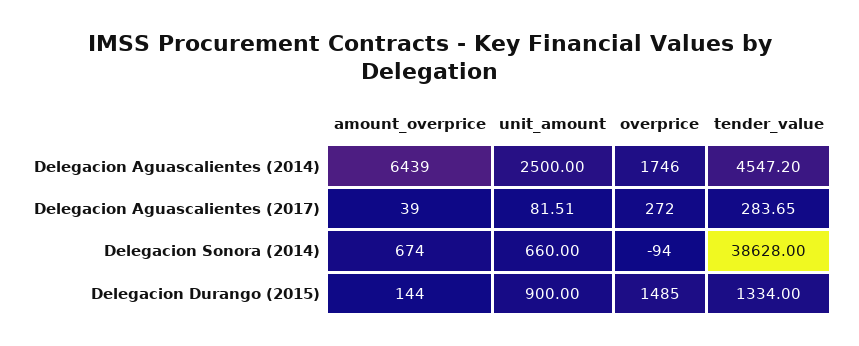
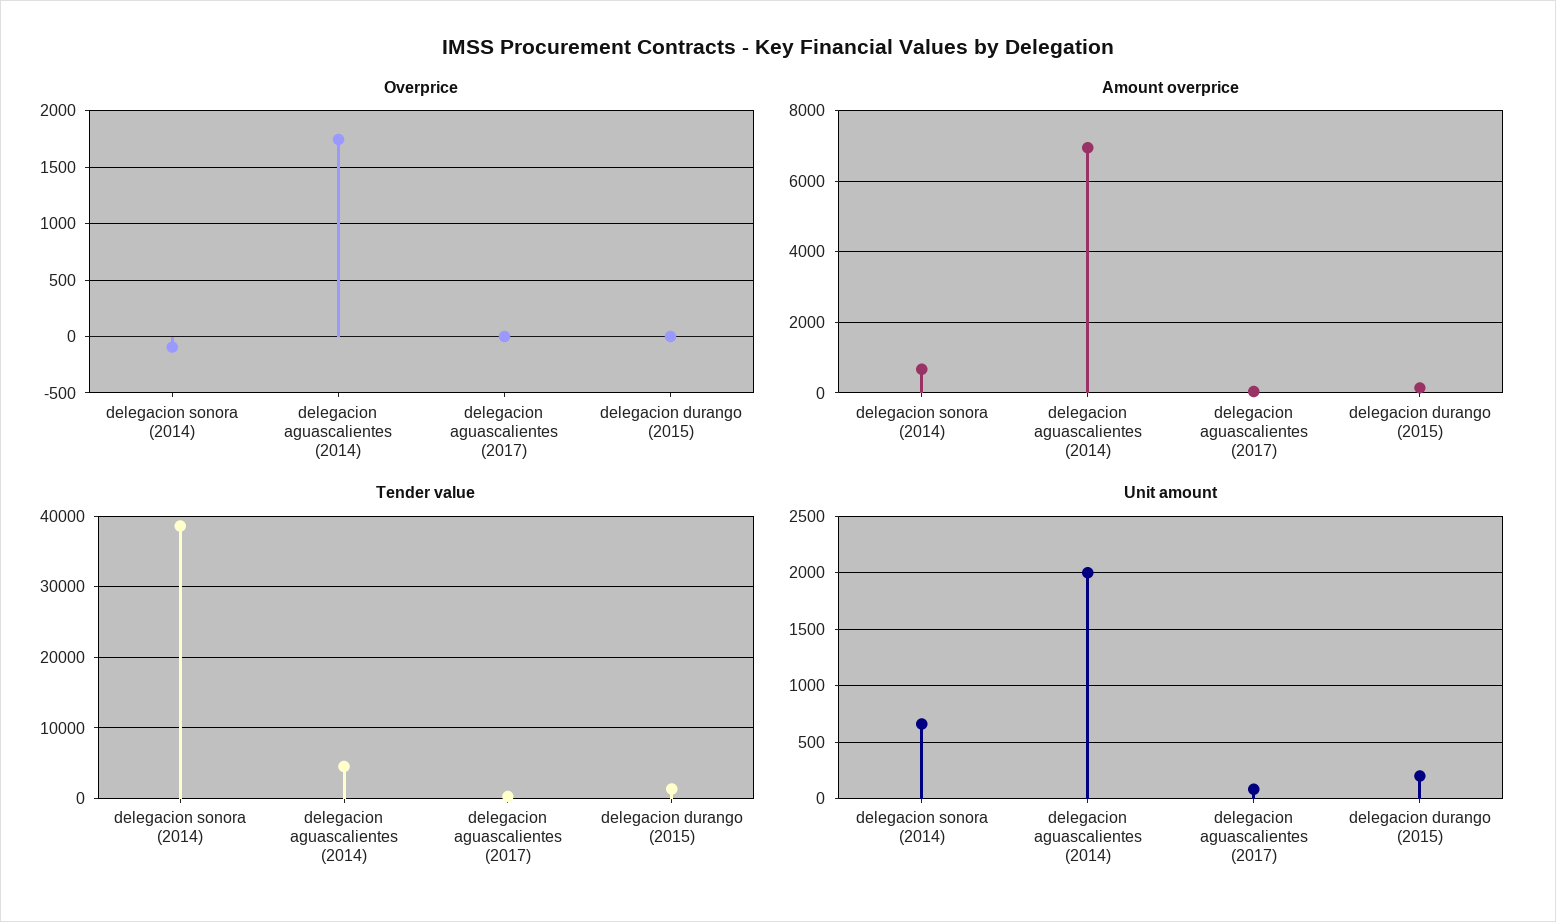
  {
    "amount_overprice": {
-     "Delegacion Aguascalientes (2014)": 6439,
+     "Delegacion Aguascalientes (2014)": 7000,
      "Delegacion Aguascalientes (2017)": 39,
      "Delegacion Sonora (2014)": 674,
      "Delegacion Durango (2015)": 144
    },
    "unit_amount": {
-     "Delegacion Aguascalientes (2014)": 2500,
+     "Delegacion Aguascalientes (2014)": 2000,
      "Delegacion Aguascalientes (2017)": 81.51,
      "Delegacion Sonora (2014)": 660,
-     "Delegacion Durango (2015)": 900
+     "Delegacion Durango (2015)": 200
    },
    "overprice": {
      "Delegacion Aguascalientes (2014)": 1746,
-     "Delegacion Aguascalientes (2017)": 272,
+     "Delegacion Aguascalientes (2017)": 0,
      "Delegacion Sonora (2014)": -94,
-     "Delegacion Durango (2015)": 1485
+     "Delegacion Durango (2015)": 0
    },
    "tender_value": {
      "Delegacion Aguascalientes (2014)": 4547.2,
      "Delegacion Aguascalientes (2017)": 283.65,
      "Delegacion Sonora (2014)": 38628,
      "Delegacion Durango (2015)": 1334
    }
  }

